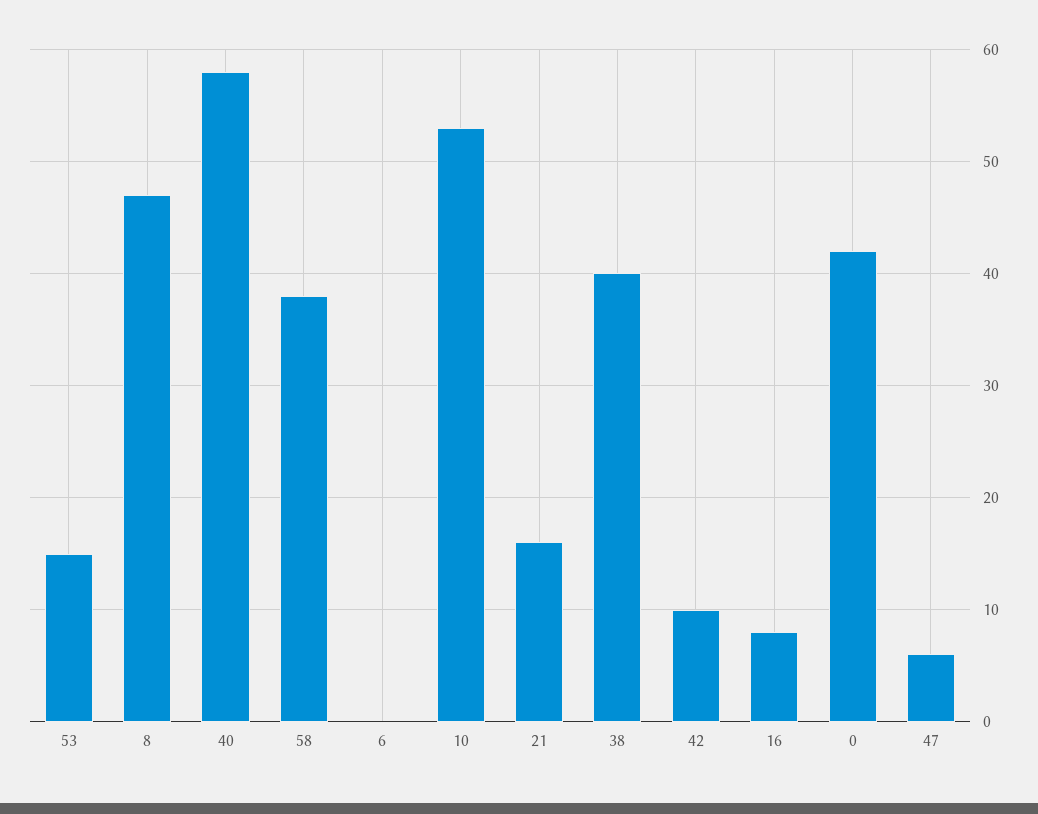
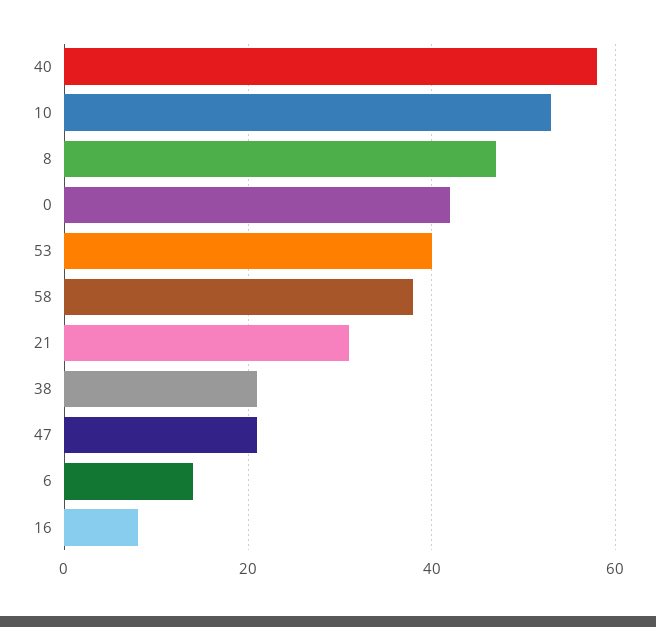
  {
-   "53": 15,
+   "53": 40,
    "8": 47,
    "40": 58,
    "58": 38,
-   "6": 0,
+   "6": 15,
    "10": 53,
-   "21": 16,
+   "21": 30,
-   "38": 40,
+   "38": 20,
-   "42": 10,
    "16": 8,
    "0": 42,
-   "47": 6
+   "47": 20
  }

